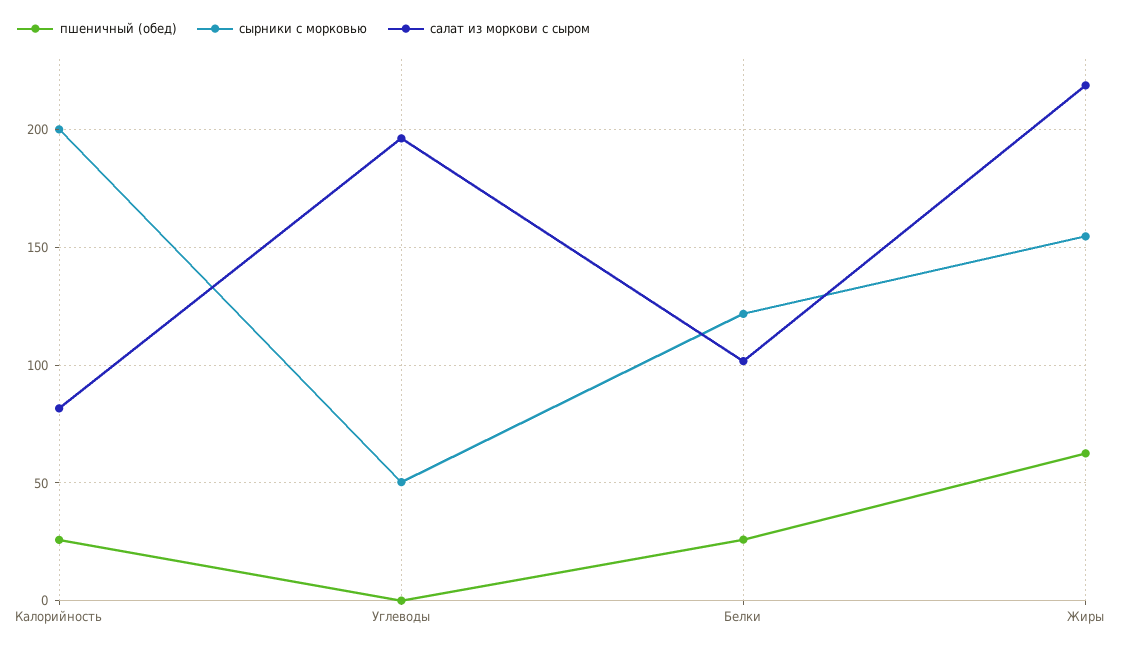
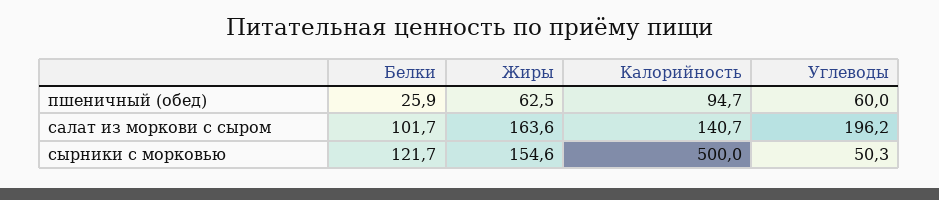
  {
    "пшеничный (обед)": {
-     "Калорийность": 25,
+     "Калорийность": 94.7,
-     "Углеводы": 0,
+     "Углеводы": 60,
      "Белки": 25.9,
      "Жиры": 62.5
    },
    "сырники с морковью": {
-     "Калорийность": 200,
+     "Калорийность": 500,
      "Углеводы": 50.3,
      "Белки": 121.7,
      "Жиры": 154.6
    },
    "салат из моркови с сыром": {
-     "Калорийность": 80,
+     "Калорийность": 140.7,
      "Углеводы": 196.2,
      "Белки": 101.7,
-     "Жиры": 220
+     "Жиры": 163.6
    }
  }

